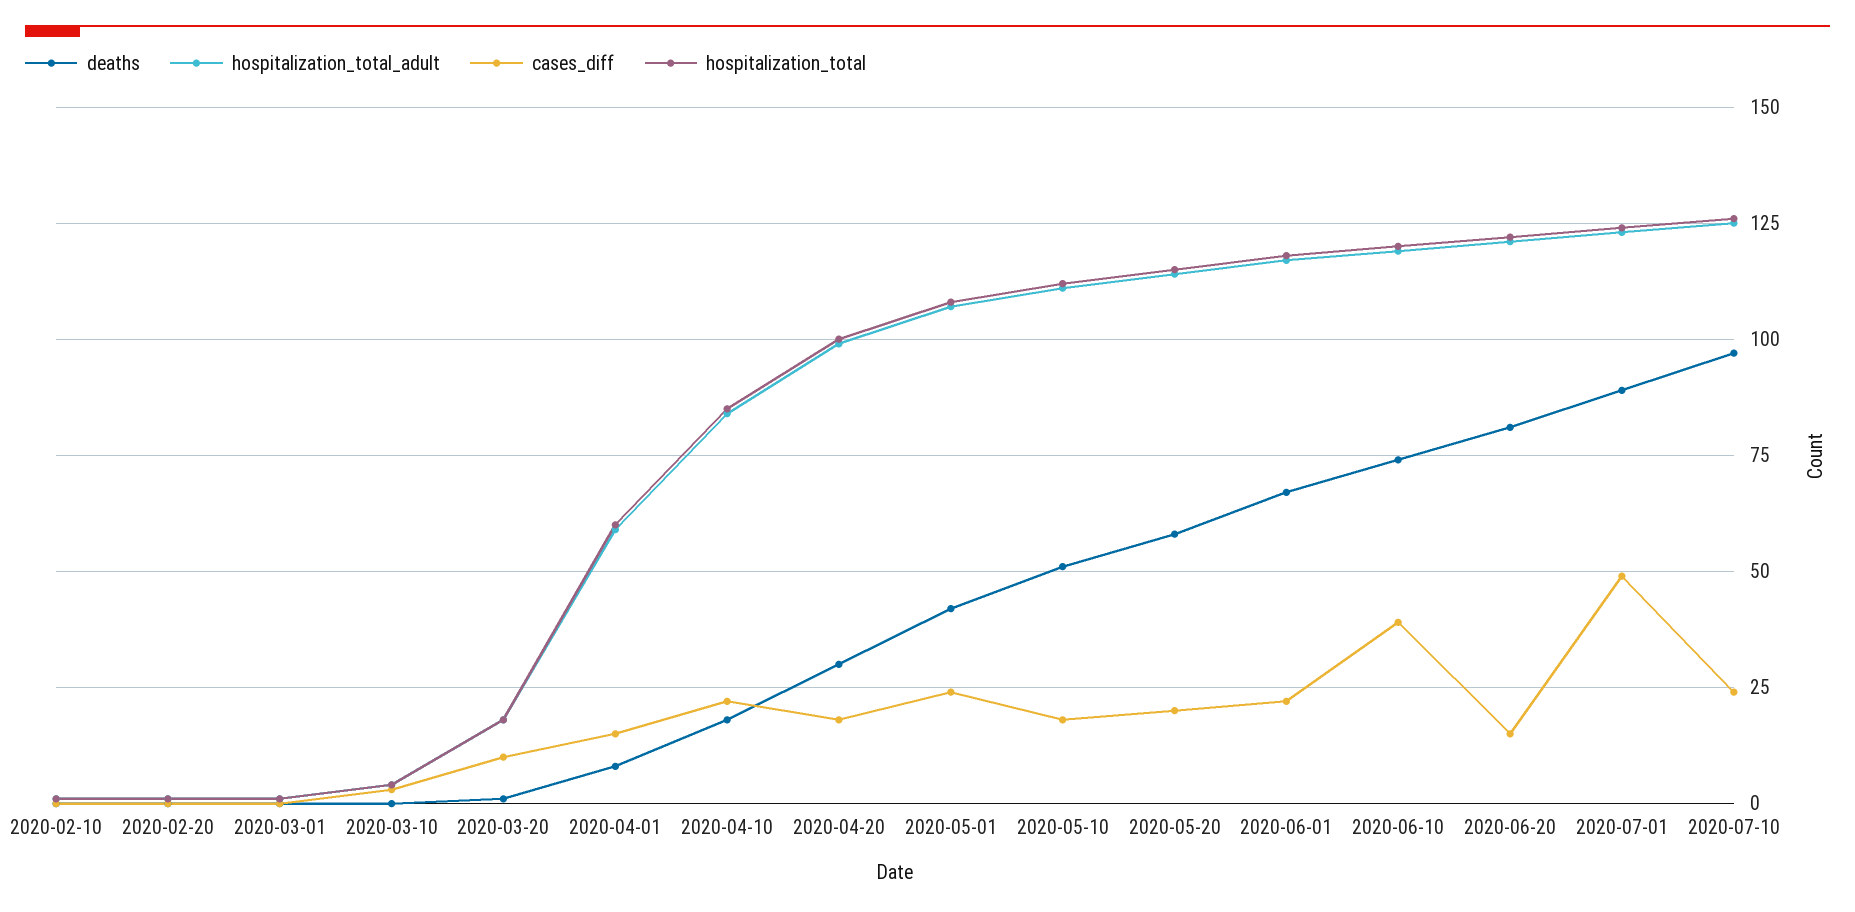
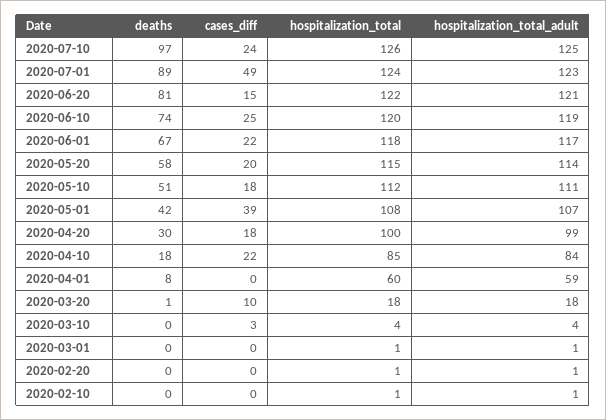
  {
    "deaths": {
      "2020-02-10": 0,
      "2020-02-20": 0,
      "2020-03-01": 0,
      "2020-03-10": 0,
      "2020-03-20": 1,
      "2020-04-01": 8,
      "2020-04-10": 18,
      "2020-04-20": 30,
      "2020-05-01": 42,
      "2020-05-10": 51,
      "2020-05-20": 58,
      "2020-06-01": 67,
      "2020-06-10": 74,
      "2020-06-20": 81,
      "2020-07-01": 89,
      "2020-07-10": 97
    },
    "hospitalization_total_adult": {
      "2020-02-10": 1,
      "2020-02-20": 1,
      "2020-03-01": 1,
      "2020-03-10": 4,
      "2020-03-20": 18,
      "2020-04-01": 59,
      "2020-04-10": 84,
      "2020-04-20": 99,
      "2020-05-01": 107,
      "2020-05-10": 111,
      "2020-05-20": 114,
      "2020-06-01": 117,
      "2020-06-10": 119,
      "2020-06-20": 121,
      "2020-07-01": 123,
      "2020-07-10": 125
    },
    "cases_diff": {
      "2020-02-10": 0,
      "2020-02-20": 0,
      "2020-03-01": 0,
      "2020-03-10": 3,
      "2020-03-20": 10,
-     "2020-04-01": 15,
+     "2020-04-01": 0,
      "2020-04-10": 22,
      "2020-04-20": 18,
-     "2020-05-01": 25,
+     "2020-05-01": 39,
      "2020-05-10": 18,
      "2020-05-20": 20,
      "2020-06-01": 22,
-     "2020-06-10": 40,
+     "2020-06-10": 25,
      "2020-06-20": 15,
      "2020-07-01": 49,
      "2020-07-10": 24
    },
    "hospitalization_total": {
      "2020-02-10": 1,
      "2020-02-20": 1,
      "2020-03-01": 1,
      "2020-03-10": 4,
      "2020-03-20": 18,
      "2020-04-01": 60,
      "2020-04-10": 85,
      "2020-04-20": 100,
      "2020-05-01": 108,
      "2020-05-10": 112,
      "2020-05-20": 115,
      "2020-06-01": 118,
      "2020-06-10": 120,
      "2020-06-20": 122,
      "2020-07-01": 124,
      "2020-07-10": 126
    }
  }

